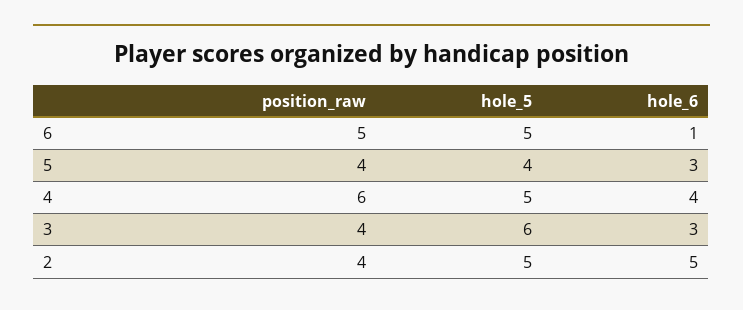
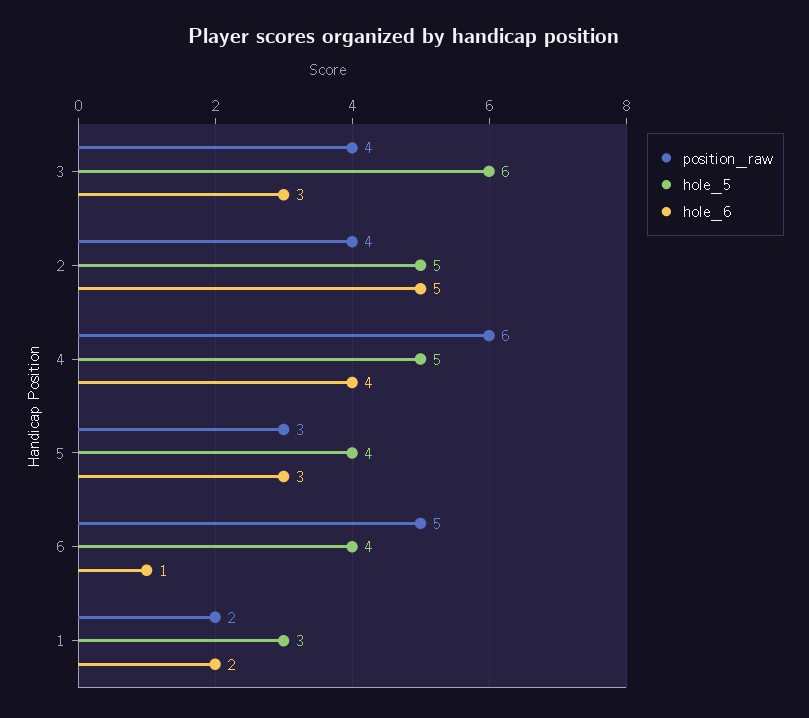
  {
    "position_raw": {
      "6": 5,
-     "5": 4,
+     "5": 3,
      "4": 6,
      "3": 4,
-     "2": 4
+     "2": 4,
+     "1": 2
    },
    "hole_5": {
-     "6": 5,
+     "6": 4,
      "5": 4,
      "4": 5,
      "3": 6,
-     "2": 5
+     "2": 5,
+     "1": 3
    },
    "hole_6": {
      "6": 1,
      "5": 3,
      "4": 4,
      "3": 3,
-     "2": 5
+     "2": 5,
+     "1": 2
    }
  }

